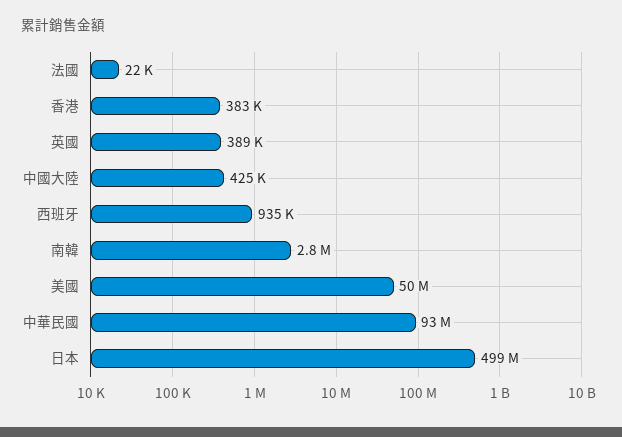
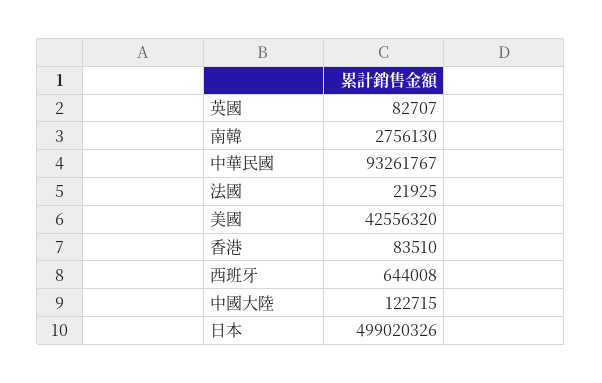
  {
    "法國": 21925,
-   "香港": 383000,
+   "香港": 83510,
-   "英國": 389000,
+   "英國": 82707,
-   "中國大陸": 425000,
+   "中國大陸": 122715,
-   "西班牙": 935000,
+   "西班牙": 644008,
    "南韓": 2756130,
-   "美國": 50000000,
+   "美國": 42556320,
    "中華民國": 93261767,
    "日本": 499020326
  }

